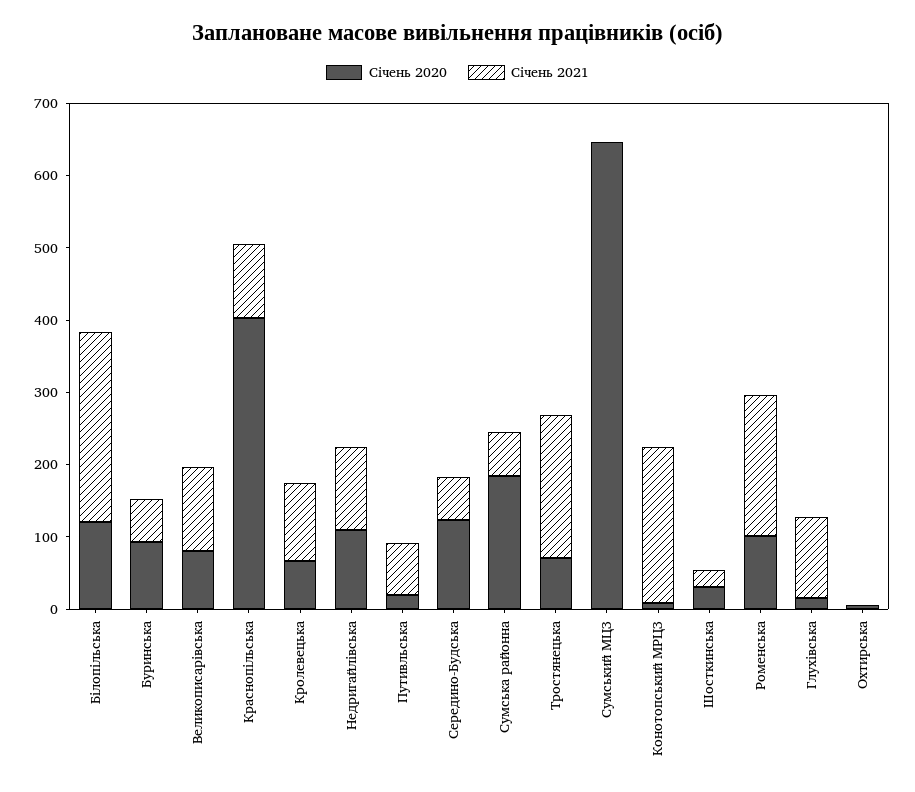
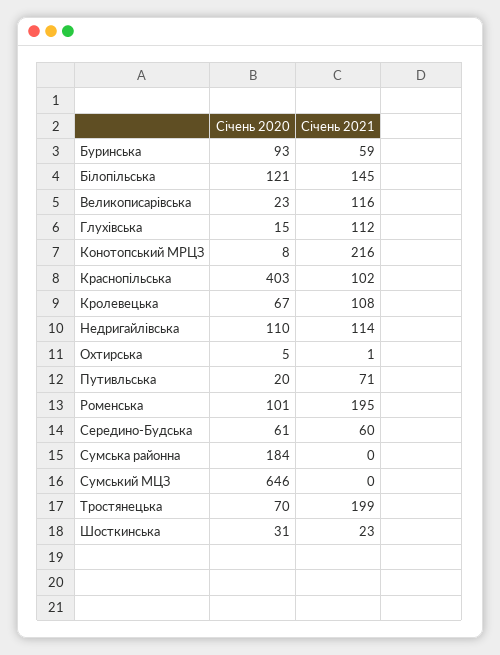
  {
    "Січень 2020": {
      "Білопільська": 121,
      "Буринська": 93,
-     "Великописарівська": 80,
+     "Великописарівська": 23,
      "Краснопільська": 403,
      "Кролевецька": 67,
      "Недригайлівська": 110,
      "Путивльська": 20,
-     "Середино-Будська": 120,
+     "Середино-Будська": 61,
      "Сумська районна": 184,
      "Тростянецька": 70,
      "Сумський МЦЗ": 646,
      "Конотопський МРЦЗ": 8,
      "Шосткинська": 31,
      "Роменська": 101,
      "Глухівська": 15,
      "Охтирська": 5
    },
    "Січень 2021": {
-     "Білопільська": 260,
+     "Білопільська": 145,
      "Буринська": 59,
      "Великописарівська": 116,
      "Краснопільська": 102,
      "Кролевецька": 108,
      "Недригайлівська": 114,
      "Путивльська": 71,
      "Середино-Будська": 60,
-     "Сумська районна": 60,
+     "Сумська районна": 0,
      "Тростянецька": 199,
      "Сумський МЦЗ": 0,
      "Конотопський МРЦЗ": 216,
      "Шосткинська": 23,
      "Роменська": 195,
      "Глухівська": 112,
      "Охтирська": 1
    }
  }

